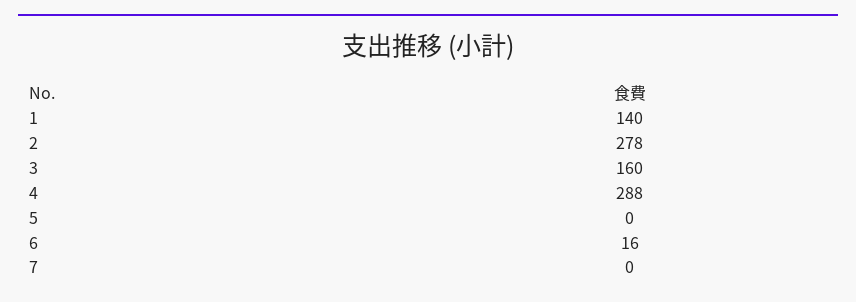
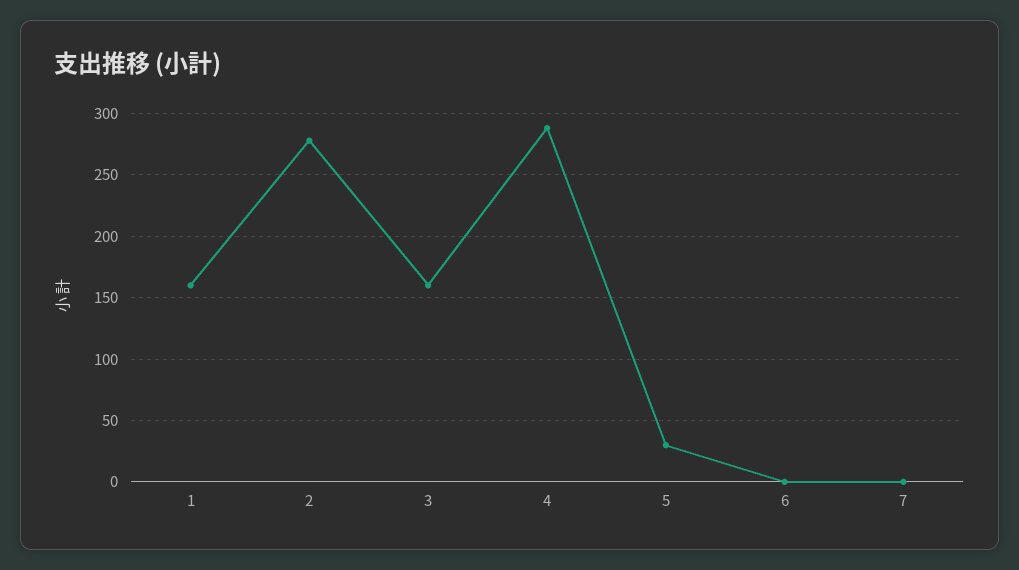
  {
-   "1": 140,
+   "1": 160,
    "2": 278,
    "3": 160,
    "4": 288,
-   "5": 0,
+   "5": 30,
-   "6": 16,
+   "6": 0,
    "7": 0
  }

